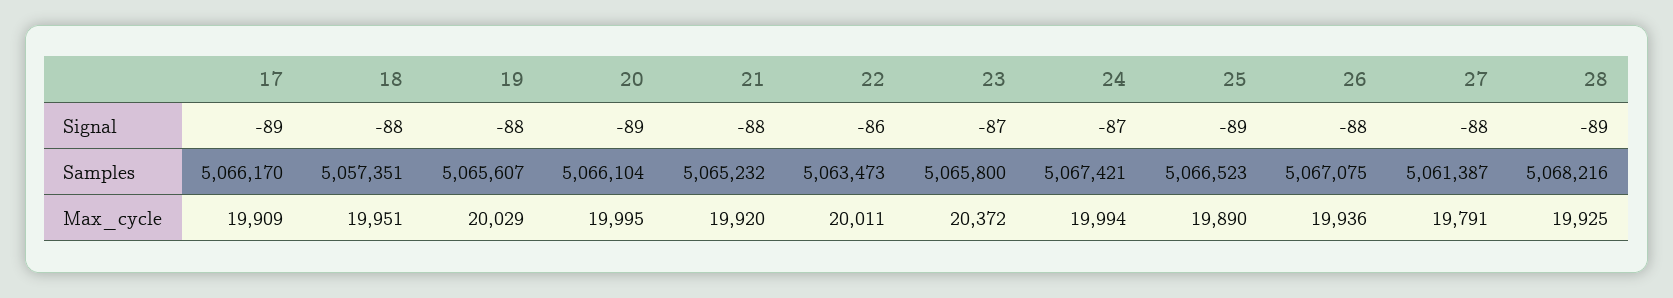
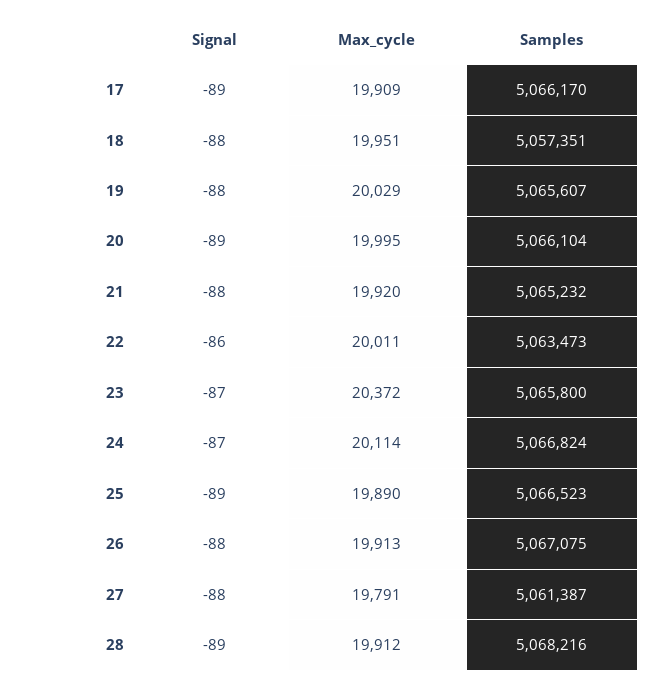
  {
    "17": {
      "Signal": -89,
      "Samples": 5066170,
      "Max_cycle": 19909
    },
    "18": {
      "Signal": -88,
      "Samples": 5057351,
      "Max_cycle": 19951
    },
    "19": {
      "Signal": -88,
      "Samples": 5065607,
      "Max_cycle": 20029
    },
    "20": {
      "Signal": -89,
      "Samples": 5066104,
      "Max_cycle": 19995
    },
    "21": {
      "Signal": -88,
      "Samples": 5065232,
      "Max_cycle": 19920
    },
    "22": {
      "Signal": -86,
      "Samples": 5063473,
      "Max_cycle": 20011
    },
    "23": {
      "Signal": -87,
      "Samples": 5065800,
      "Max_cycle": 20372
    },
    "24": {
      "Signal": -87,
-     "Samples": 5067421,
+     "Samples": 5066824,
-     "Max_cycle": 19994
+     "Max_cycle": 20114
    },
    "25": {
      "Signal": -89,
      "Samples": 5066523,
      "Max_cycle": 19890
    },
    "26": {
      "Signal": -88,
      "Samples": 5067075,
-     "Max_cycle": 19936
+     "Max_cycle": 19913
    },
    "27": {
      "Signal": -88,
      "Samples": 5061387,
      "Max_cycle": 19791
    },
    "28": {
      "Signal": -89,
      "Samples": 5068216,
-     "Max_cycle": 19925
+     "Max_cycle": 19912
    }
  }

